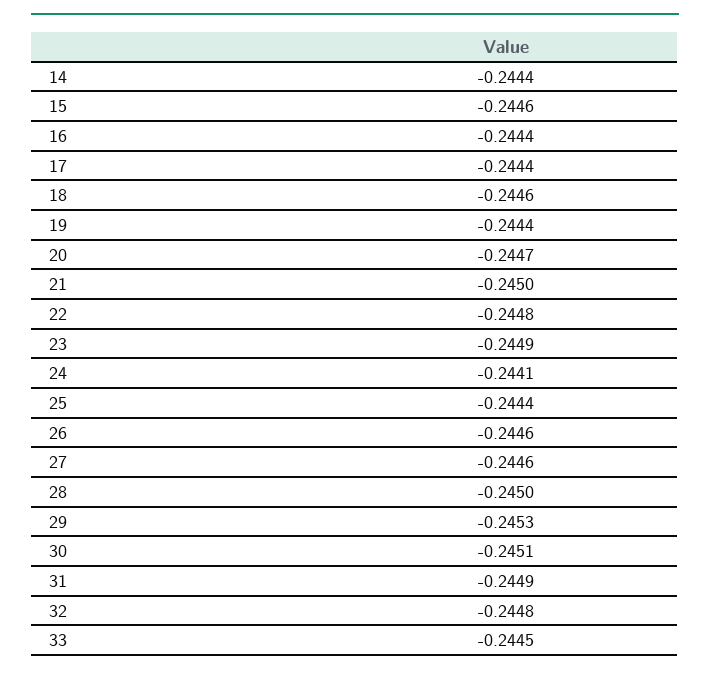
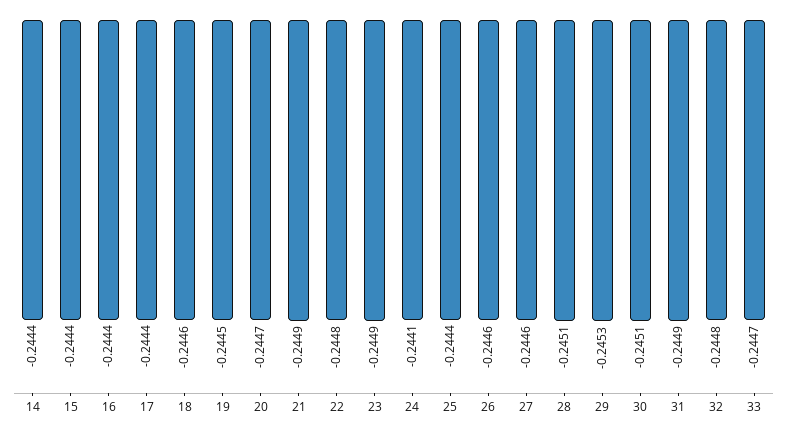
  {
    "14": -0.2444,
-   "15": -0.2446,
+   "15": -0.2444,
    "16": -0.2444,
    "17": -0.2444,
    "18": -0.2446,
-   "19": -0.2444,
+   "19": -0.2445,
    "20": -0.2447,
-   "21": -0.245,
+   "21": -0.2449,
    "22": -0.2448,
    "23": -0.2449,
    "24": -0.2441,
    "25": -0.2444,
    "26": -0.2446,
    "27": -0.2446,
-   "28": -0.245,
+   "28": -0.2451,
    "29": -0.2453,
    "30": -0.2451,
    "31": -0.2449,
    "32": -0.2448,
-   "33": -0.2445
+   "33": -0.2447
  }

